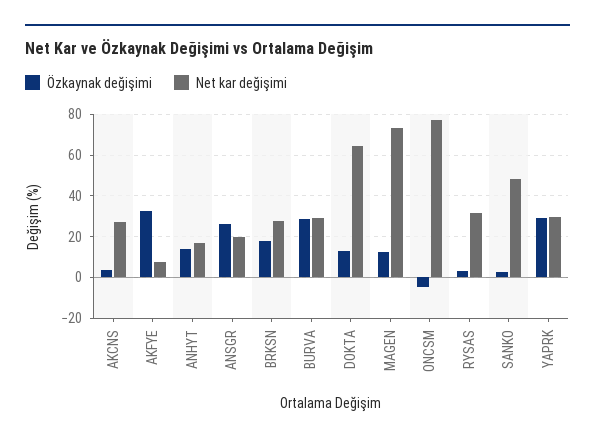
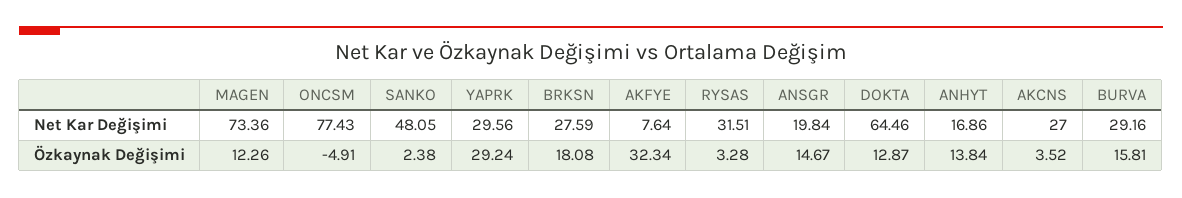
  {
    "Özkaynak değişimi": {
      "AKCNS": 3.52,
      "AKFYE": 32.34,
      "ANHYT": 13.84,
-     "ANSGR": 25,
+     "ANSGR": 14.67,
      "BRKSN": 18.08,
-     "BURVA": 30,
+     "BURVA": 15.81,
      "DOKTA": 12.87,
      "MAGEN": 12.26,
      "ONCSM": -4.91,
      "RYSAS": 3.28,
      "SANKO": 2.38,
      "YAPRK": 29.24
    },
    "Net kar değişimi": {
      "AKCNS": 27,
      "AKFYE": 7.64,
      "ANHYT": 16.86,
      "ANSGR": 19.84,
      "BRKSN": 27.59,
      "BURVA": 29.16,
      "DOKTA": 64.46,
      "MAGEN": 73.36,
      "ONCSM": 77.43,
      "RYSAS": 31.51,
      "SANKO": 48.05,
      "YAPRK": 29.56
    }
  }

